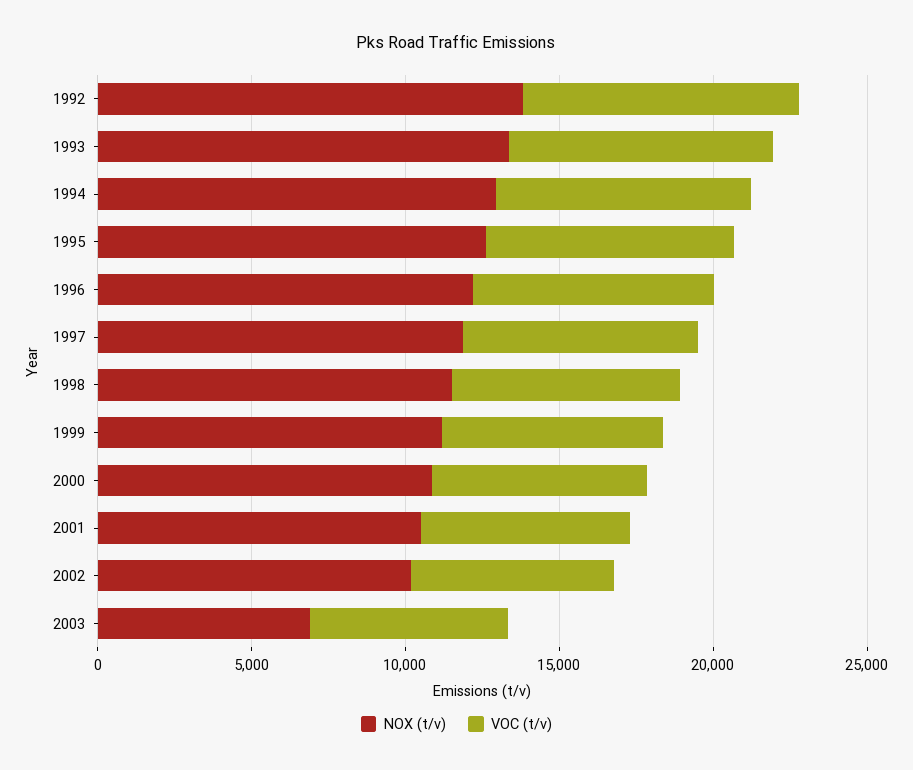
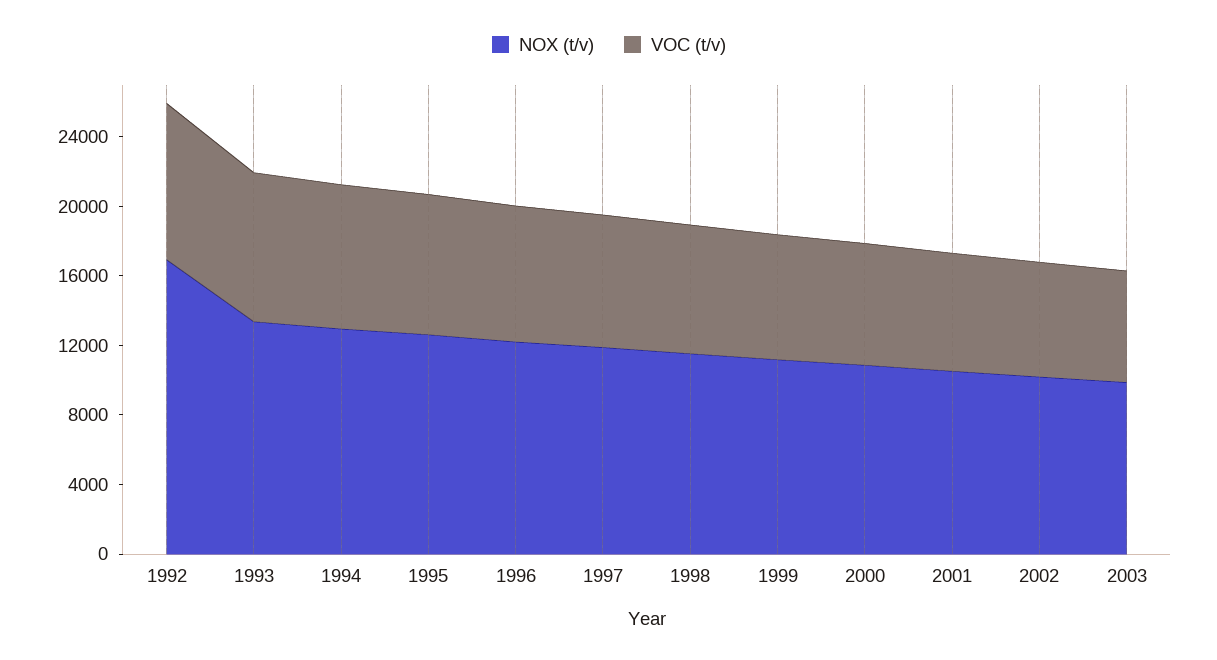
  {
    "NOX (t/v)": {
-     "1992": 14000,
+     "1992": 17000,
      "1993": 13000,
      "1994": 13000,
      "1995": 13000,
      "1996": 12000,
      "1997": 12000,
      "1998": 12000,
      "1999": 11000,
      "2000": 11000,
      "2001": 11000,
      "2002": 10000,
-     "2003": 7000
+     "2003": 10000
    },
    "VOC (t/v)": {
      "1992": 9000,
      "1993": 9000,
      "1994": 8000,
      "1995": 8000,
      "1996": 8000,
      "1997": 8000,
      "1998": 7000,
      "1999": 7000,
      "2000": 7000,
      "2001": 7000,
      "2002": 7000,
      "2003": 6000
    }
  }

